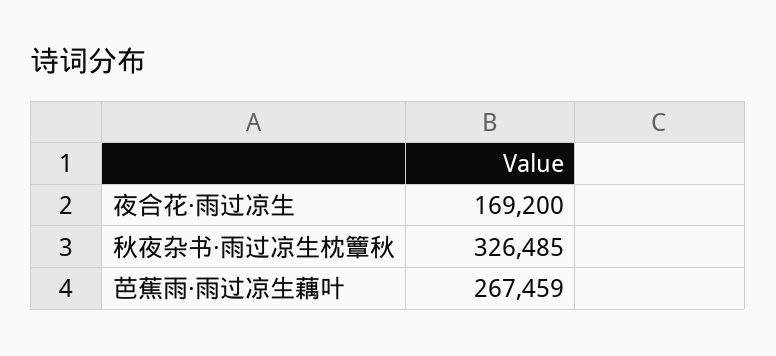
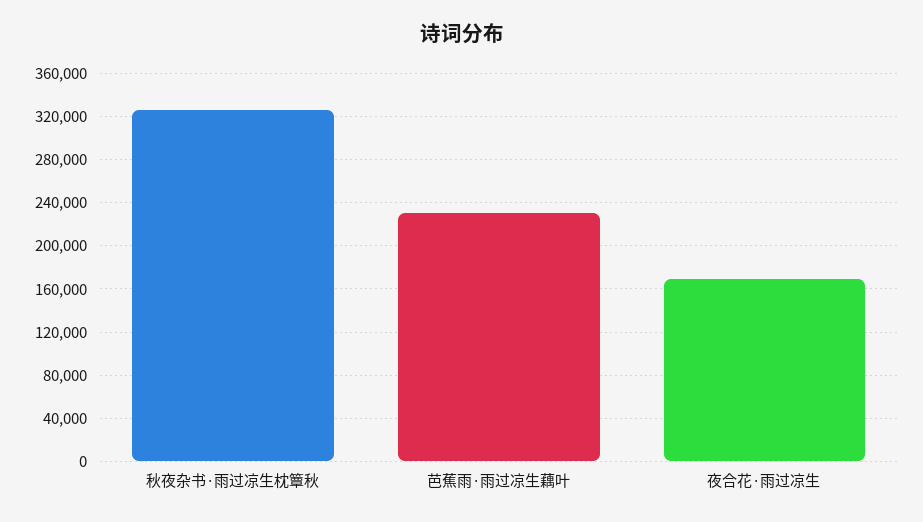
  {
    "夜合花·雨过凉生": 169200,
    "秋夜杂书·雨过凉生枕簟秋": 326485,
-   "芭蕉雨·雨过凉生藕叶": 267459
+   "芭蕉雨·雨过凉生藕叶": 230000
  }

